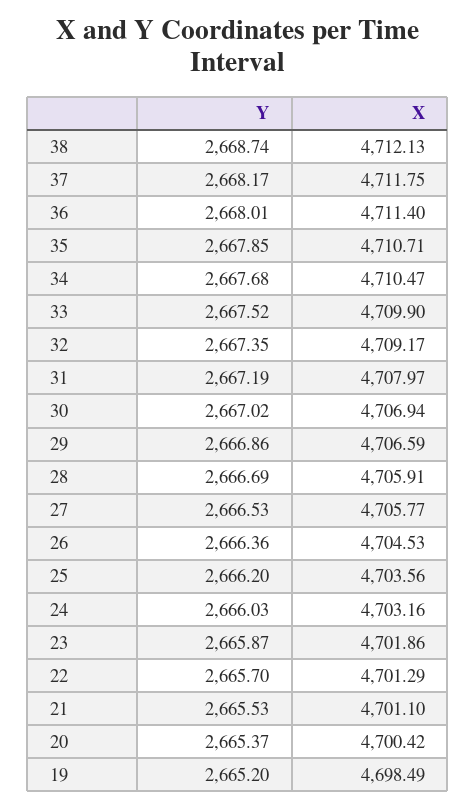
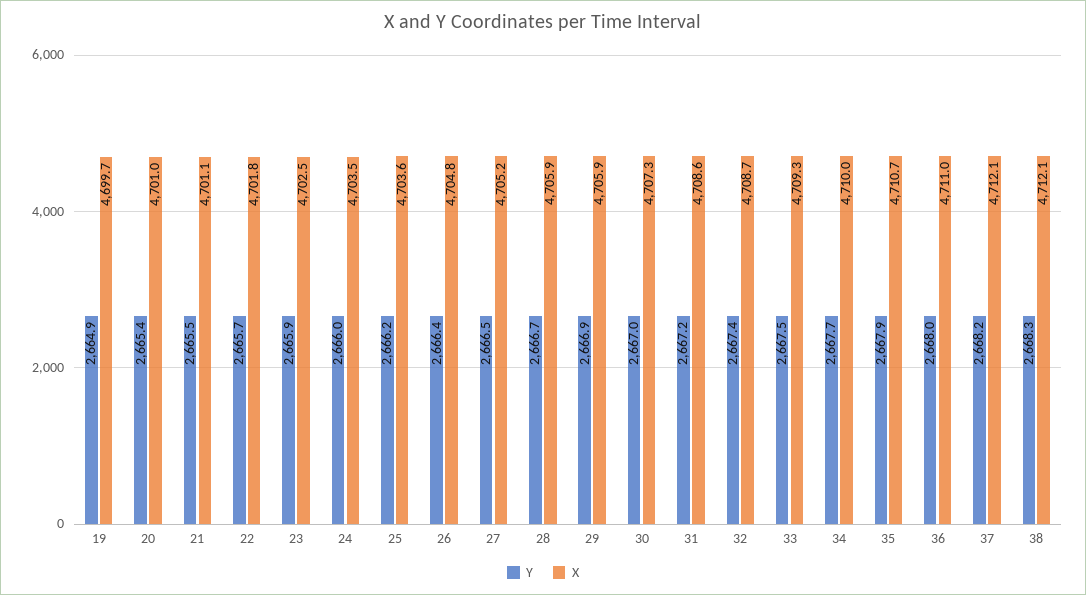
  {
    "Y": {
-     "38": 2668.74,
+     "38": 2668.3,
      "37": 2668.17,
      "36": 2668.01,
      "35": 2667.85,
      "34": 2667.68,
      "33": 2667.52,
      "32": 2667.35,
      "31": 2667.19,
      "30": 2667.02,
      "29": 2666.86,
      "28": 2666.69,
      "27": 2666.53,
      "26": 2666.36,
      "25": 2666.2,
      "24": 2666.03,
      "23": 2665.87,
      "22": 2665.7,
      "21": 2665.53,
      "20": 2665.37,
-     "19": 2665.2
+     "19": 2664.9
    },
    "X": {
      "38": 4712.13,
-     "37": 4711.75,
+     "37": 4712.1,
-     "36": 4711.4,
+     "36": 4711,
      "35": 4710.71,
-     "34": 4710.47,
+     "34": 4710,
-     "33": 4709.9,
+     "33": 4709.3,
-     "32": 4709.17,
+     "32": 4708.7,
-     "31": 4707.97,
+     "31": 4708.6,
-     "30": 4706.94,
+     "30": 4707.3,
-     "29": 4706.59,
+     "29": 4705.9,
      "28": 4705.91,
-     "27": 4705.77,
+     "27": 4705.2,
-     "26": 4704.53,
+     "26": 4704.8,
      "25": 4703.56,
-     "24": 4703.16,
+     "24": 4703.5,
-     "23": 4701.86,
+     "23": 4702.5,
-     "22": 4701.29,
+     "22": 4701.8,
      "21": 4701.1,
-     "20": 4700.42,
+     "20": 4701,
-     "19": 4698.49
+     "19": 4699.7
    }
  }

